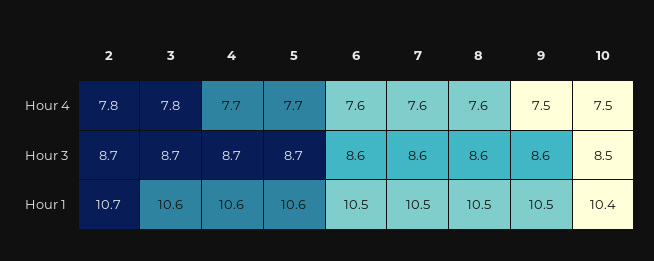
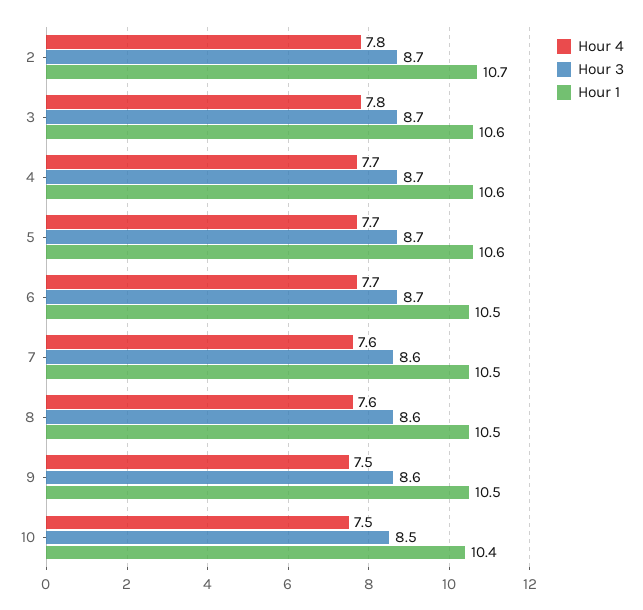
  {
    "Hour 4": {
      "2": 7.8,
      "3": 7.8,
      "4": 7.7,
      "5": 7.7,
-     "6": 7.6,
+     "6": 7.7,
      "7": 7.6,
      "8": 7.6,
      "9": 7.5,
      "10": 7.5
    },
    "Hour 3": {
      "2": 8.7,
      "3": 8.7,
      "4": 8.7,
      "5": 8.7,
-     "6": 8.6,
+     "6": 8.7,
      "7": 8.6,
      "8": 8.6,
      "9": 8.6,
      "10": 8.5
    },
    "Hour 1": {
      "2": 10.7,
      "3": 10.6,
      "4": 10.6,
      "5": 10.6,
      "6": 10.5,
      "7": 10.5,
      "8": 10.5,
      "9": 10.5,
      "10": 10.4
    }
  }

